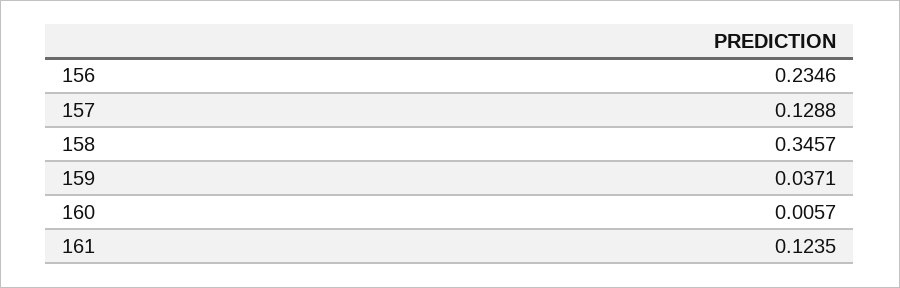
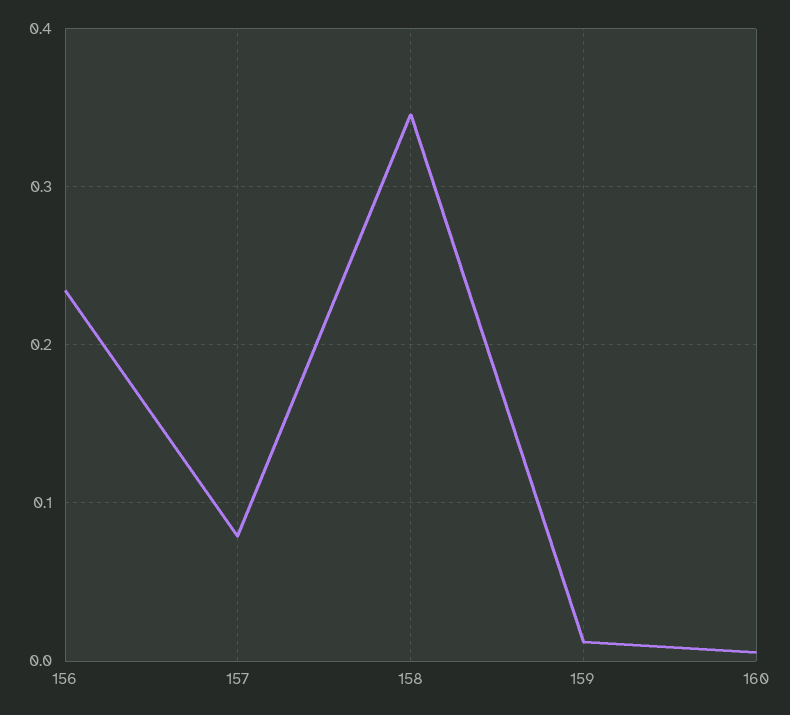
  {
    "156": 0.2346,
-   "157": 0.1288,
+   "157": 0.08,
    "158": 0.3457,
-   "159": 0.0371,
+   "159": 0.01,
-   "160": 0.0057,
+   "160": 0.0057
-   "161": 0.1235
  }

